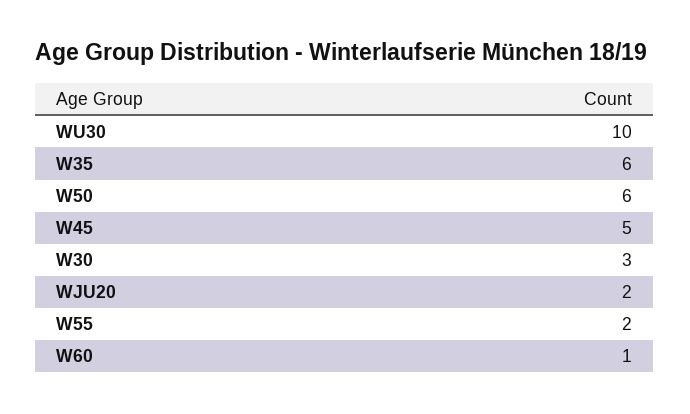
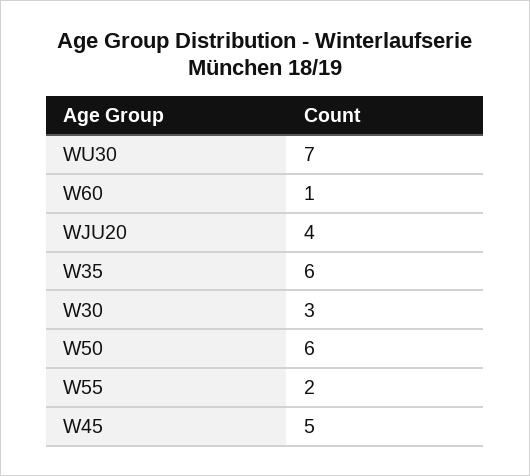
  {
-   "WU30": 10,
+   "WU30": 7,
    "W35": 6,
    "W50": 6,
    "W45": 5,
    "W30": 3,
-   "WJU20": 2,
+   "WJU20": 4,
    "W55": 2,
    "W60": 1
  }

